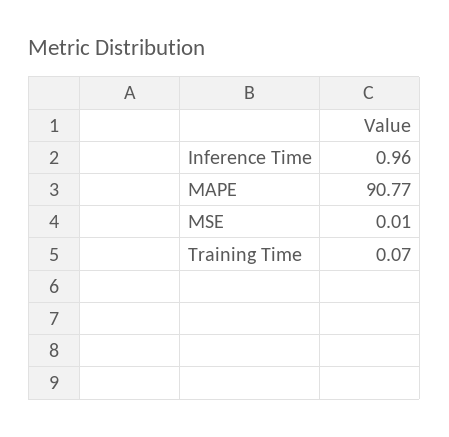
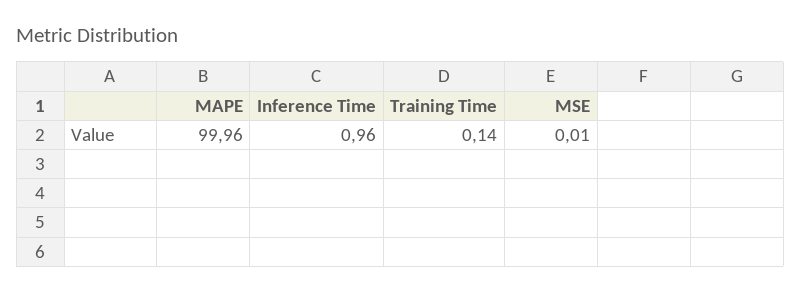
  {
    "Inference Time": 0.96,
-   "MAPE": 90.77,
+   "MAPE": 99.96,
    "MSE": 0.01,
-   "Training Time": 0.07
+   "Training Time": 0.14
  }

